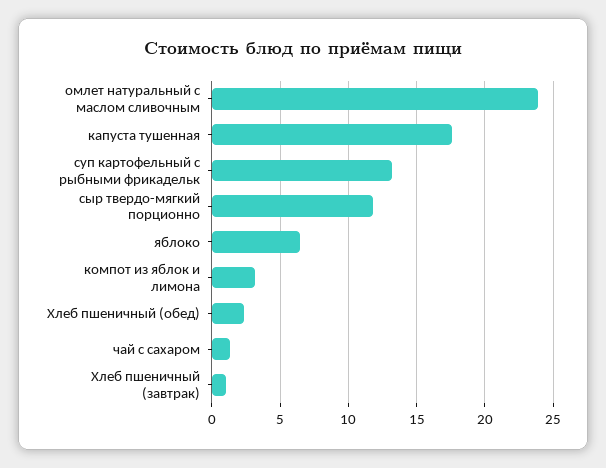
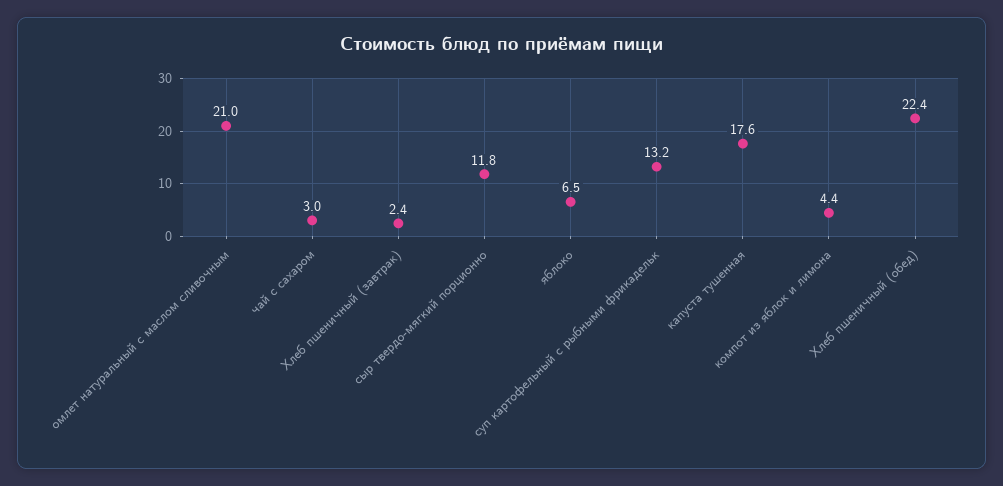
  {
-   "омлет натуральный с маслом сливочным": 24,
+   "омлет натуральный с маслом сливочным": 21,
    "капуста тушенная": 17.6,
    "суп картофельный с рыбными фрикадельк": 13.2,
    "сыр твердо-мягкий порционно": 11.8,
    "яблоко": 6.5,
-   "компот из яблок и лимона": 3,
+   "компот из яблок и лимона": 4.4,
-   "Хлеб пшеничный (обед)": 2.5,
+   "Хлеб пшеничный (обед)": 22.4,
-   "чай с сахаром": 1.5,
+   "чай с сахаром": 3,
-   "Хлеб пшеничный (завтрак)": 1
+   "Хлеб пшеничный (завтрак)": 2.4
  }

